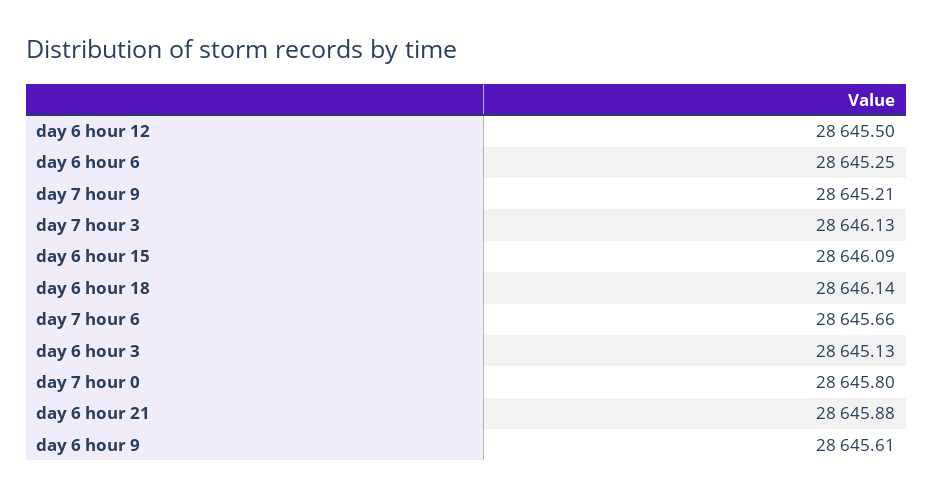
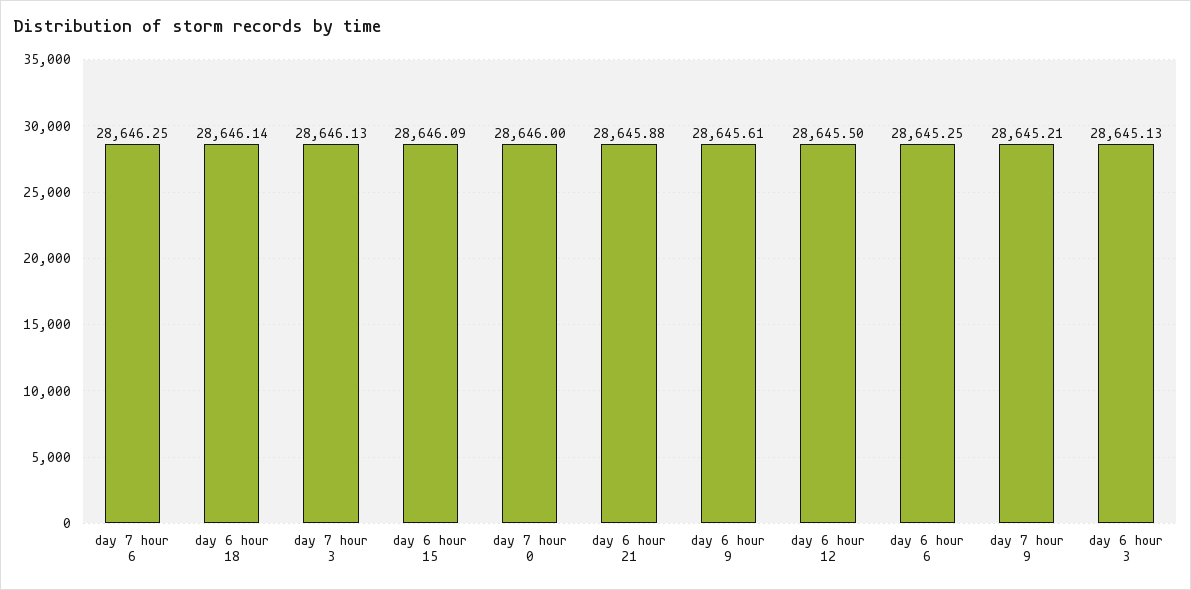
  {
    "day 6 hour 12": 28645.5,
    "day 6 hour 6": 28645.25,
    "day 7 hour 9": 28645.21,
    "day 7 hour 3": 28646.13,
    "day 6 hour 15": 28646.09,
    "day 6 hour 18": 28646.14,
-   "day 7 hour 6": 28645.66,
+   "day 7 hour 6": 28646.25,
    "day 6 hour 3": 28645.13,
-   "day 7 hour 0": 28645.8,
+   "day 7 hour 0": 28646,
    "day 6 hour 21": 28645.88,
    "day 6 hour 9": 28645.61
  }

